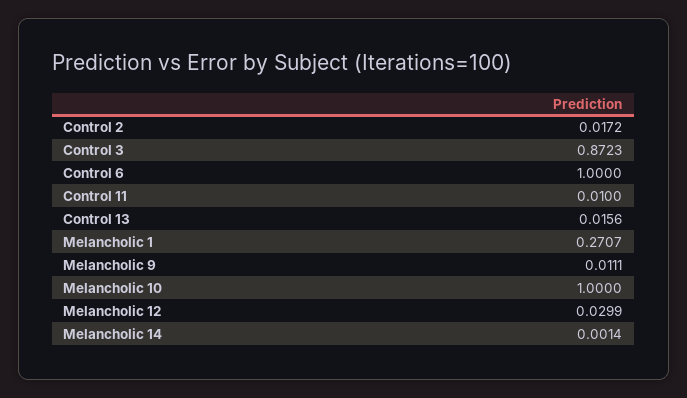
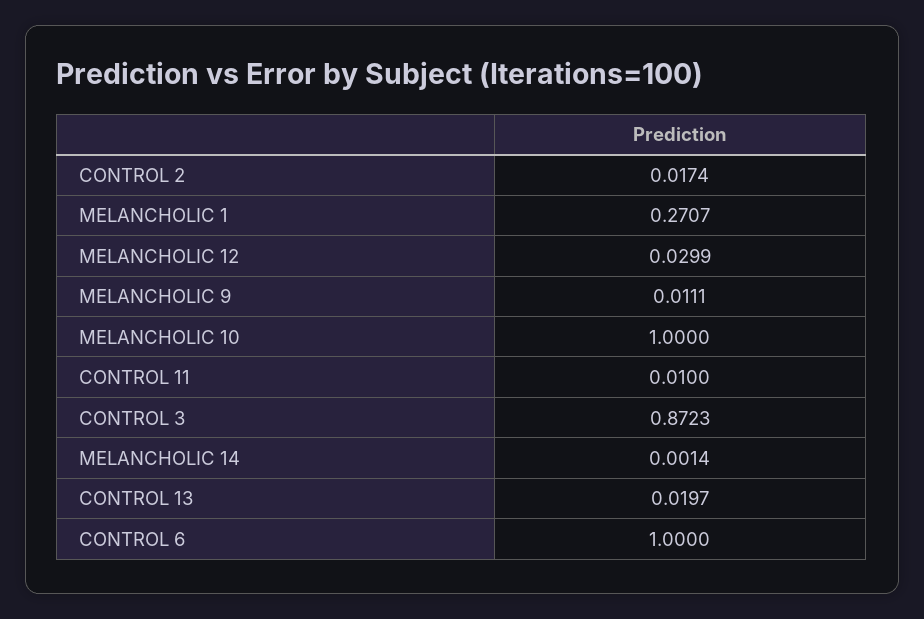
  {
-   "Control 2": 0.0172,
+   "Control 2": 0.0174,
    "Control 3": 0.8723,
    "Control 6": 1,
    "Control 11": 0.01,
-   "Control 13": 0.0156,
+   "Control 13": 0.0197,
    "Melancholic 1": 0.2707,
    "Melancholic 9": 0.0111,
    "Melancholic 10": 1,
    "Melancholic 12": 0.0299,
    "Melancholic 14": 0.0014
  }

